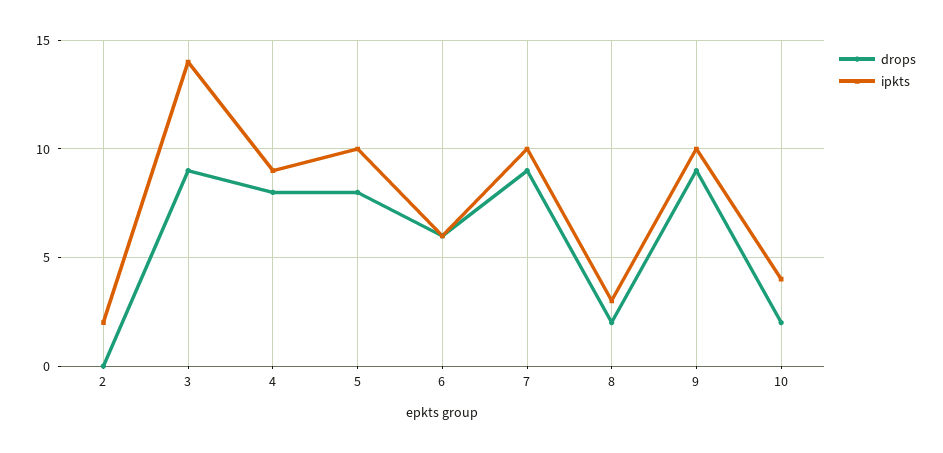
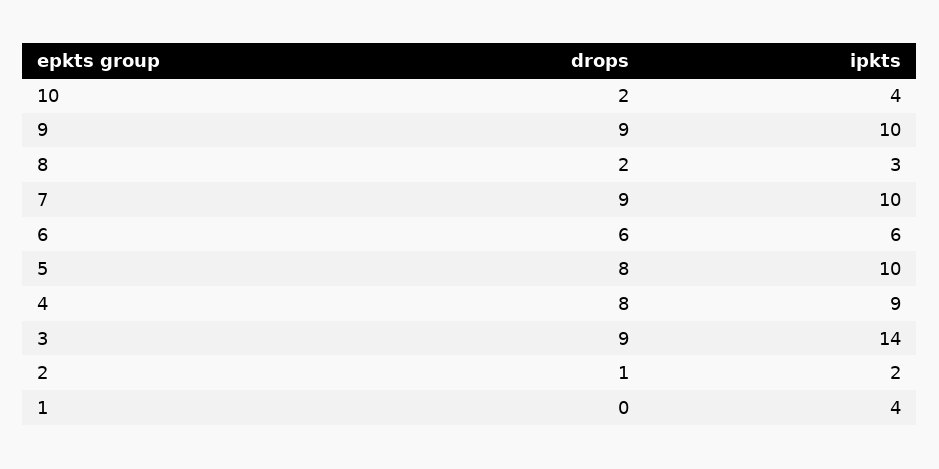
  {
    "drops": {
-     "2": 0,
+     "2": 1,
      "3": 9,
      "4": 8,
      "5": 8,
      "6": 6,
      "7": 9,
      "8": 2,
      "9": 9,
-     "10": 2
+     "10": 2,
+     "1": 0
    },
    "ipkts": {
      "2": 2,
      "3": 14,
      "4": 9,
      "5": 10,
      "6": 6,
      "7": 10,
      "8": 3,
      "9": 10,
-     "10": 4
+     "10": 4,
+     "1": 4
    }
  }

